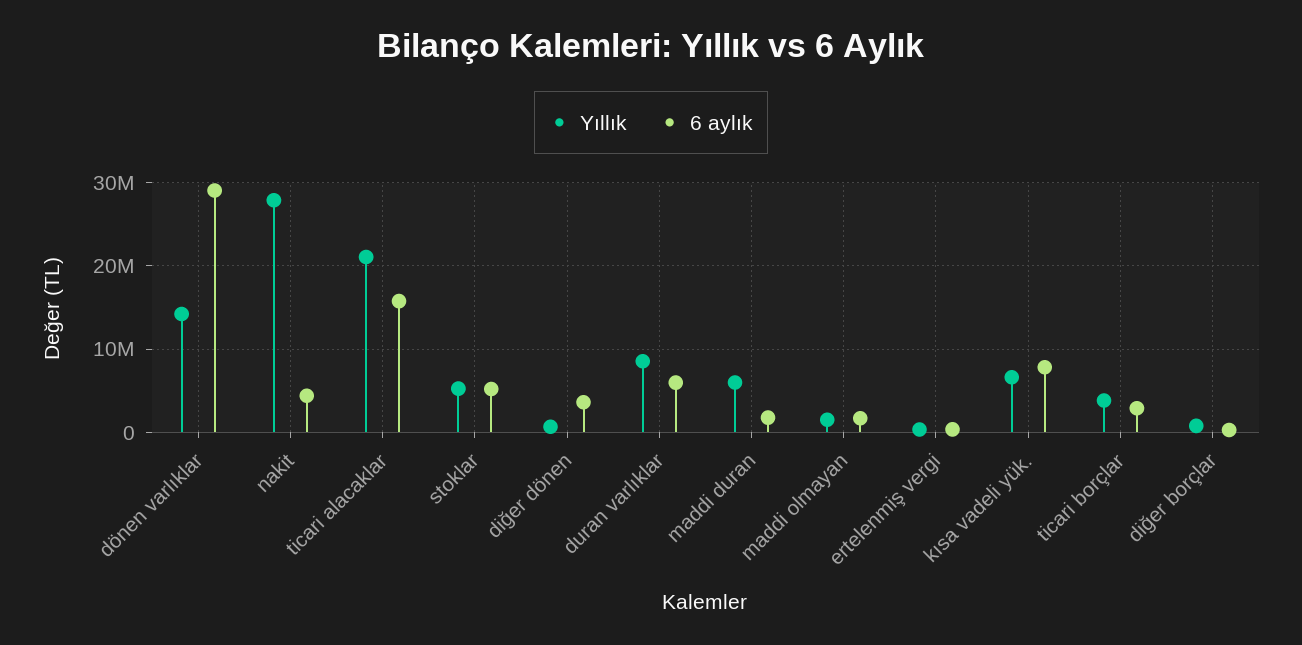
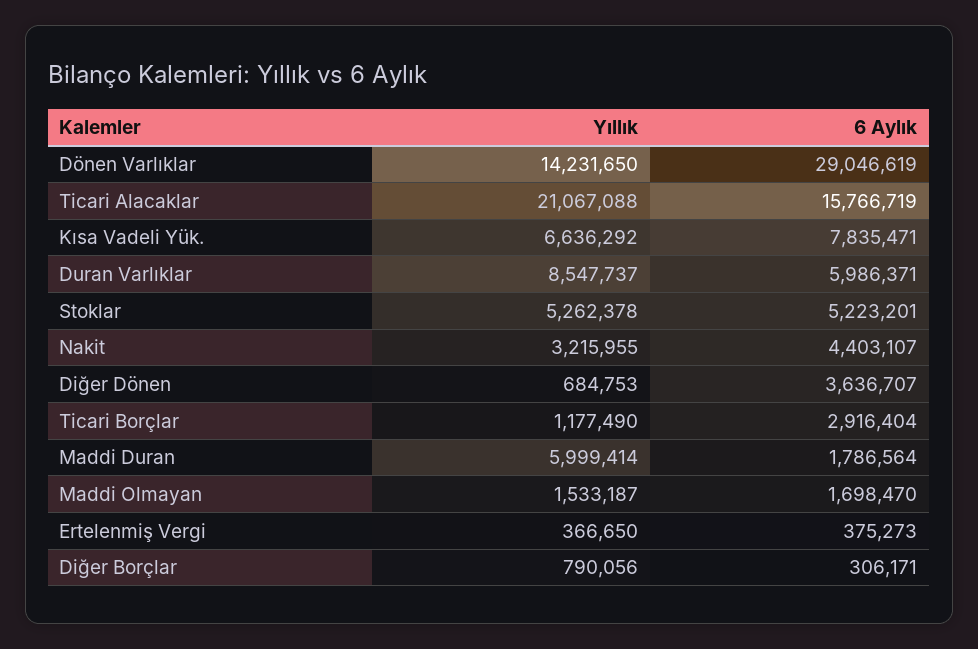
  {
    "Yıllık": {
      "dönen varlıklar": 14231650,
-     "nakit": 28000000,
+     "nakit": 3215955,
      "ticari alacaklar": 21067088,
      "stoklar": 5262378,
      "diğer dönen": 684753,
      "duran varlıklar": 8547737,
      "maddi duran": 5999414,
      "maddi olmayan": 1533187,
      "ertelenmiş vergi": 366650,
      "kısa vadeli yük.": 6636292,
-     "ticari borçlar": 4000000,
+     "ticari borçlar": 1177490,
      "diğer borçlar": 790056
    },
    "6 aylık": {
      "dönen varlıklar": 29046619,
      "nakit": 4403107,
      "ticari alacaklar": 15766719,
      "stoklar": 5223201,
      "diğer dönen": 3636707,
      "duran varlıklar": 5986371,
      "maddi duran": 1786564,
      "maddi olmayan": 1698470,
      "ertelenmiş vergi": 375273,
      "kısa vadeli yük.": 7835471,
      "ticari borçlar": 2916404,
      "diğer borçlar": 306171
    }
  }

